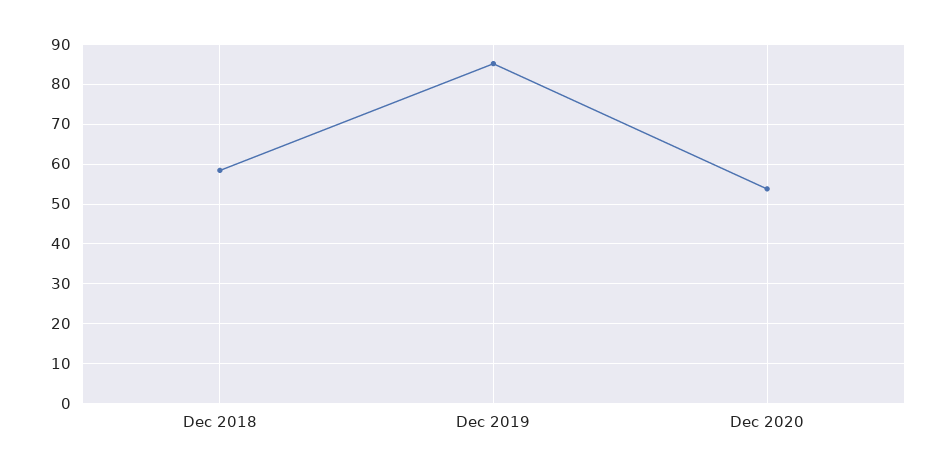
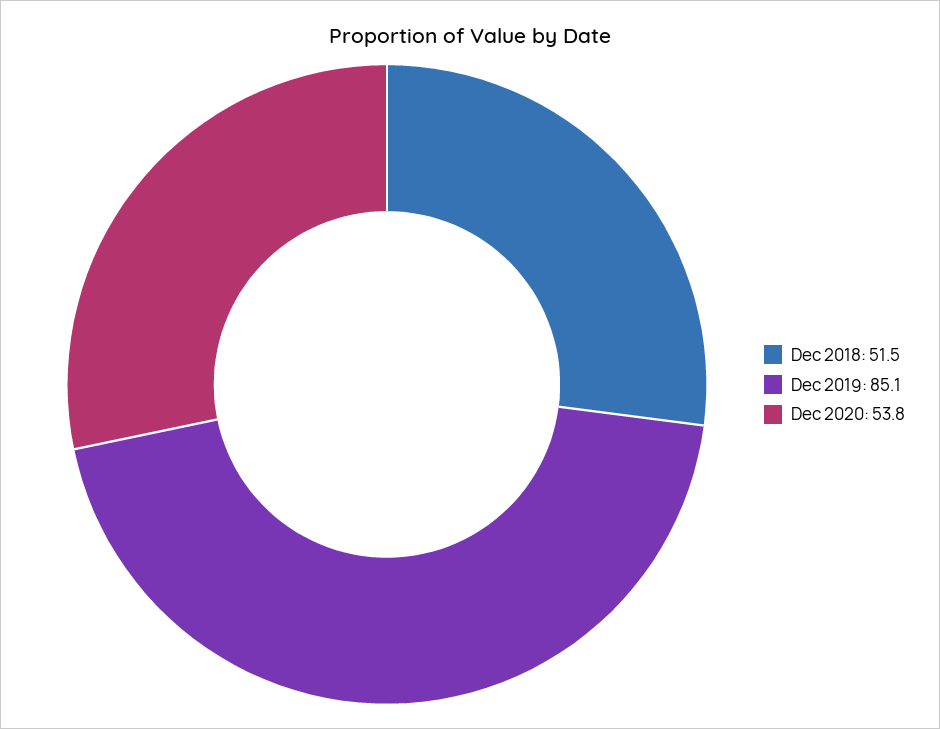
  {
-   "Dec 2018": 58,
+   "Dec 2018": 51.5,
    "Dec 2019": 85.1,
    "Dec 2020": 53.8
  }

